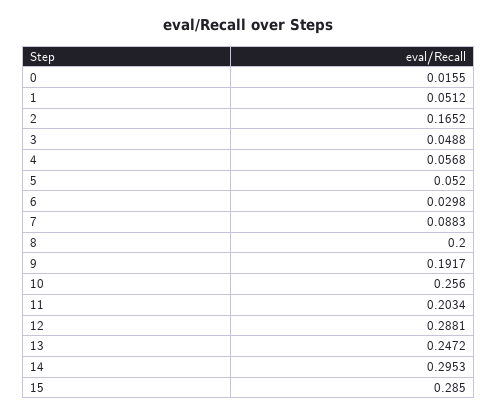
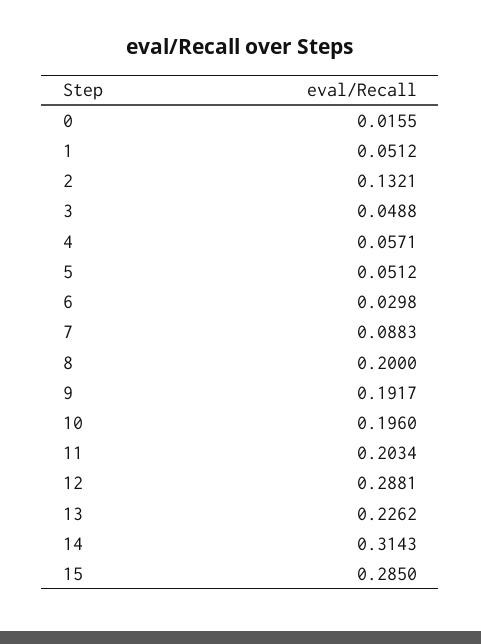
  {
    "0": 0.0155,
    "1": 0.0512,
-   "2": 0.1652,
+   "2": 0.1321,
    "3": 0.0488,
-   "4": 0.0568,
+   "4": 0.0571,
-   "5": 0.052,
+   "5": 0.0512,
    "6": 0.0298,
    "7": 0.0883,
    "8": 0.2,
    "9": 0.1917,
-   "10": 0.256,
+   "10": 0.196,
    "11": 0.2034,
    "12": 0.2881,
-   "13": 0.2472,
+   "13": 0.2262,
-   "14": 0.2953,
+   "14": 0.3143,
    "15": 0.285
  }

